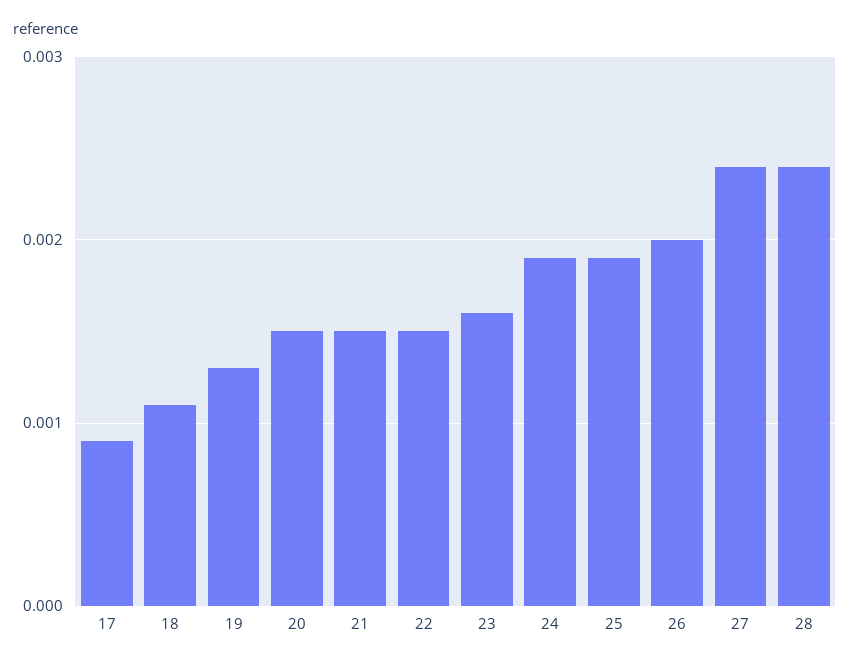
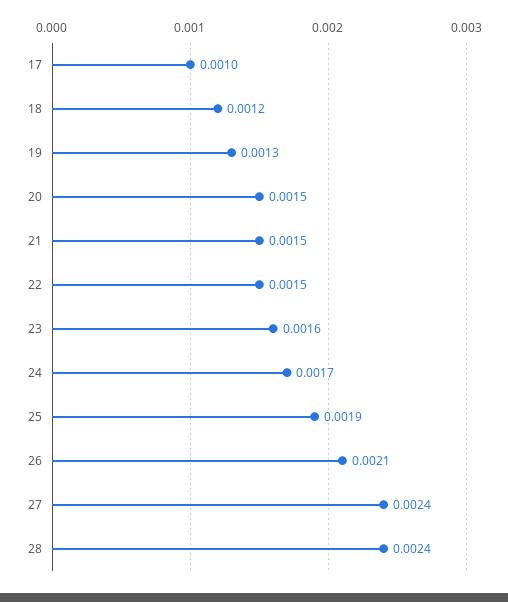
  {
-   "17": 0.0009,
+   "17": 0.001,
-   "18": 0.0011,
+   "18": 0.0012,
    "19": 0.0013,
    "20": 0.0015,
    "21": 0.0015,
    "22": 0.0015,
    "23": 0.0016,
-   "24": 0.0019,
+   "24": 0.0017,
    "25": 0.0019,
-   "26": 0.002,
+   "26": 0.0021,
    "27": 0.0024,
    "28": 0.0024
  }

